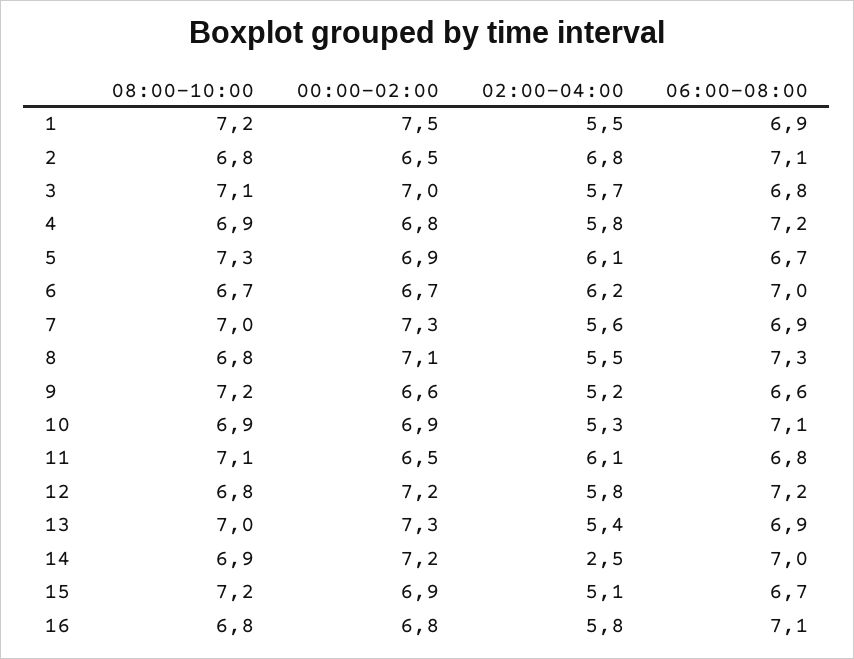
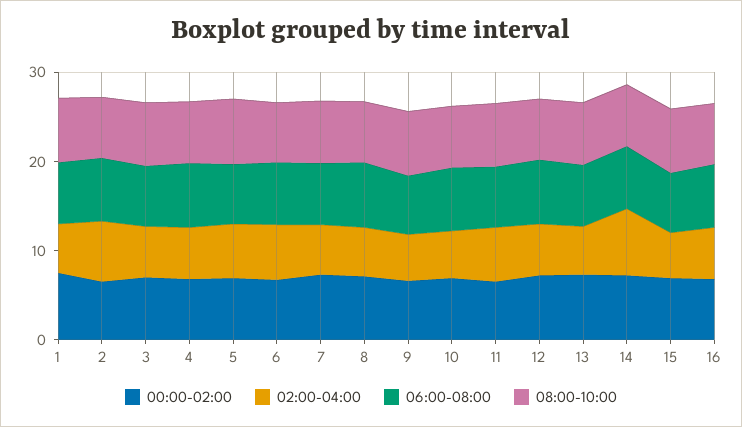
  {
    "08:00-10:00": {
      "1": 7.2,
      "2": 6.8,
      "3": 7.1,
      "4": 6.9,
      "5": 7.3,
      "6": 6.7,
      "7": 7,
      "8": 6.8,
      "9": 7.2,
      "10": 6.9,
      "11": 7.1,
      "12": 6.8,
      "13": 7,
      "14": 6.9,
      "15": 7.2,
      "16": 6.8
    },
    "00:00-02:00": {
      "1": 7.5,
      "2": 6.5,
      "3": 7,
      "4": 6.8,
      "5": 6.9,
      "6": 6.7,
      "7": 7.3,
      "8": 7.1,
      "9": 6.6,
      "10": 6.9,
      "11": 6.5,
      "12": 7.2,
      "13": 7.3,
      "14": 7.2,
      "15": 6.9,
      "16": 6.8
    },
    "02:00-04:00": {
      "1": 5.5,
      "2": 6.8,
      "3": 5.7,
      "4": 5.8,
      "5": 6.1,
      "6": 6.2,
      "7": 5.6,
      "8": 5.5,
      "9": 5.2,
      "10": 5.3,
      "11": 6.1,
      "12": 5.8,
      "13": 5.4,
-     "14": 2.5,
+     "14": 8,
      "15": 5.1,
      "16": 5.8
    },
    "06:00-08:00": {
      "1": 6.9,
      "2": 7.1,
      "3": 6.8,
      "4": 7.2,
      "5": 6.7,
      "6": 7,
      "7": 6.9,
      "8": 7.3,
      "9": 6.6,
      "10": 7.1,
      "11": 6.8,
      "12": 7.2,
      "13": 6.9,
      "14": 7,
      "15": 6.7,
      "16": 7.1
    }
  }

